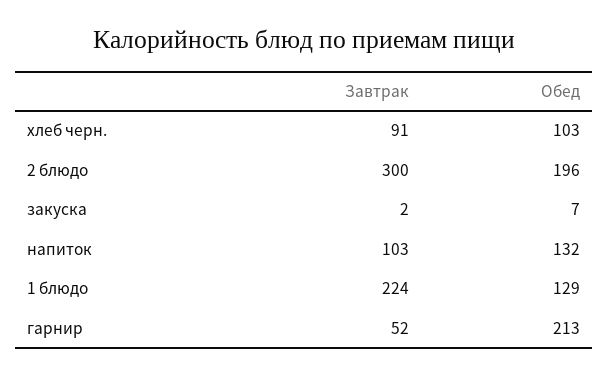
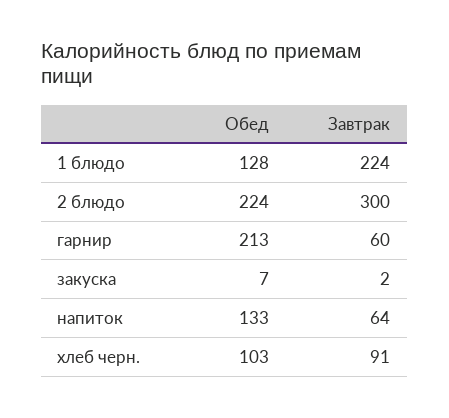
  {
    "Завтрак": {
      "хлеб черн.": 91,
      "2 блюдо": 300,
      "закуска": 2,
-     "напиток": 103,
+     "напиток": 64,
      "1 блюдо": 224,
-     "гарнир": 52
+     "гарнир": 60
    },
    "Обед": {
      "хлеб черн.": 103,
-     "2 блюдо": 196,
+     "2 блюдо": 224,
      "закуска": 7,
-     "напиток": 132,
+     "напиток": 133,
-     "1 блюдо": 129,
+     "1 блюдо": 128,
      "гарнир": 213
    }
  }

